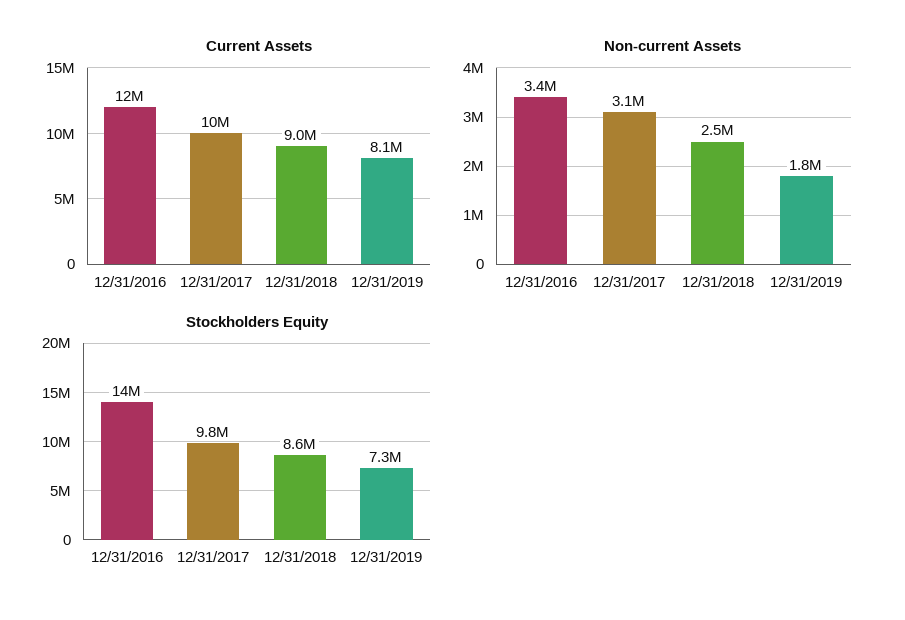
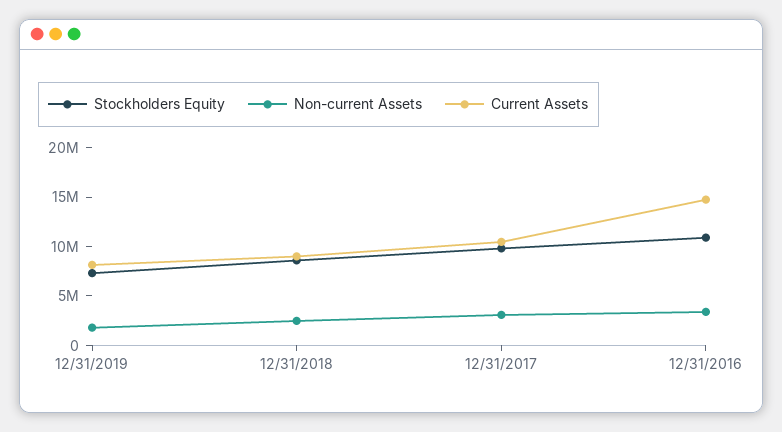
  {
    "Current Assets": {
-     "12/31/2016": 12000000,
+     "12/31/2016": 15000000,
      "12/31/2017": 10000000,
      "12/31/2018": 9000000,
      "12/31/2019": 8100000
    },
    "Non-current Assets": {
      "12/31/2016": 3400000,
      "12/31/2017": 3100000,
      "12/31/2018": 2500000,
      "12/31/2019": 1800000
    },
    "Stockholders Equity": {
-     "12/31/2016": 14000000,
+     "12/31/2016": 11000000,
      "12/31/2017": 9800000,
      "12/31/2018": 8600000,
      "12/31/2019": 7300000
    }
  }

